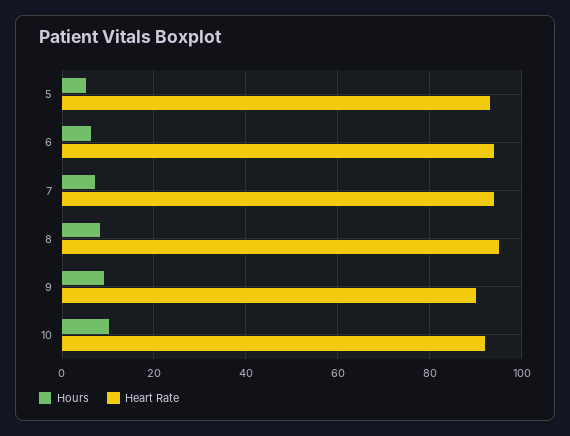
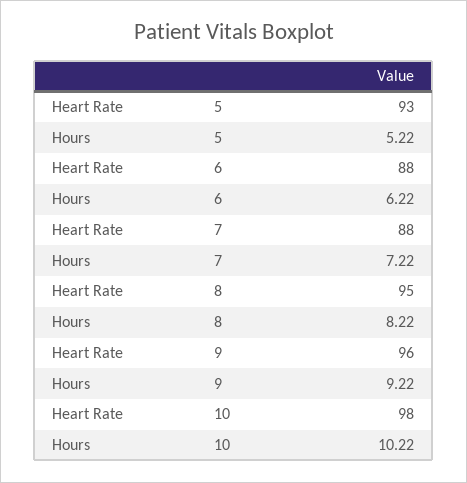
  {
    "Hours": {
      "5": 5.22,
      "6": 6.22,
      "7": 7.22,
      "8": 8.22,
      "9": 9.22,
      "10": 10.22
    },
    "Heart Rate": {
      "5": 93,
-     "6": 94,
+     "6": 88,
-     "7": 94,
+     "7": 88,
      "8": 95,
-     "9": 90,
+     "9": 96,
-     "10": 92
+     "10": 98
    }
  }

